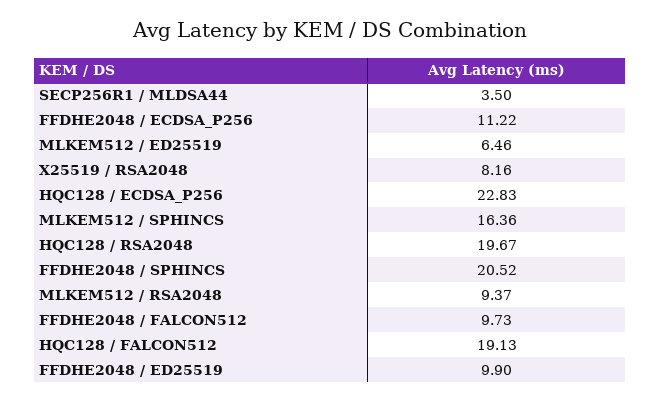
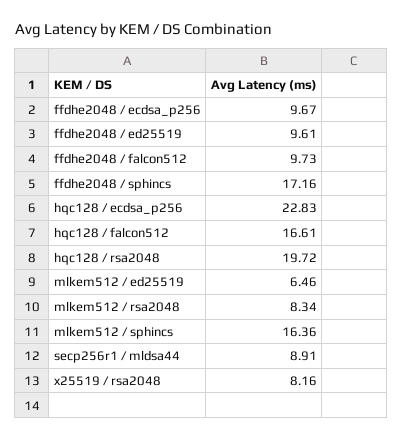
  {
-   "SECP256R1 / MLDSA44": 3.5,
+   "SECP256R1 / MLDSA44": 8.91,
-   "FFDHE2048 / ECDSA_P256": 11.22,
+   "FFDHE2048 / ECDSA_P256": 9.67,
    "MLKEM512 / ED25519": 6.46,
    "X25519 / RSA2048": 8.16,
    "HQC128 / ECDSA_P256": 22.83,
    "MLKEM512 / SPHINCS": 16.36,
-   "HQC128 / RSA2048": 19.67,
+   "HQC128 / RSA2048": 19.72,
-   "FFDHE2048 / SPHINCS": 20.52,
+   "FFDHE2048 / SPHINCS": 17.16,
-   "MLKEM512 / RSA2048": 9.37,
+   "MLKEM512 / RSA2048": 8.34,
    "FFDHE2048 / FALCON512": 9.73,
-   "HQC128 / FALCON512": 19.13,
+   "HQC128 / FALCON512": 16.61,
-   "FFDHE2048 / ED25519": 9.9
+   "FFDHE2048 / ED25519": 9.61
  }

